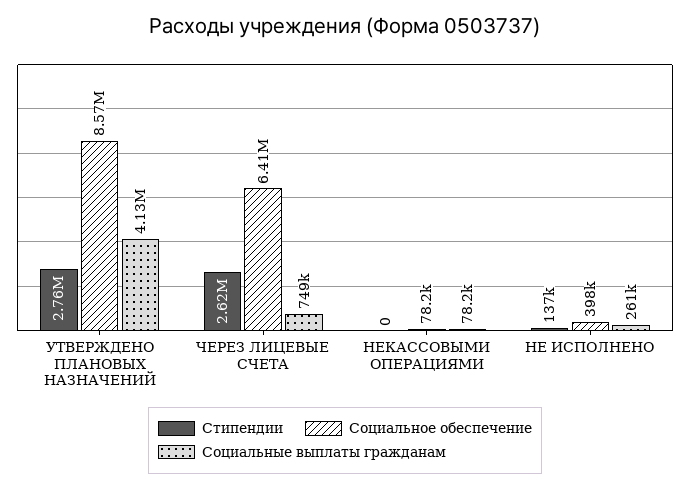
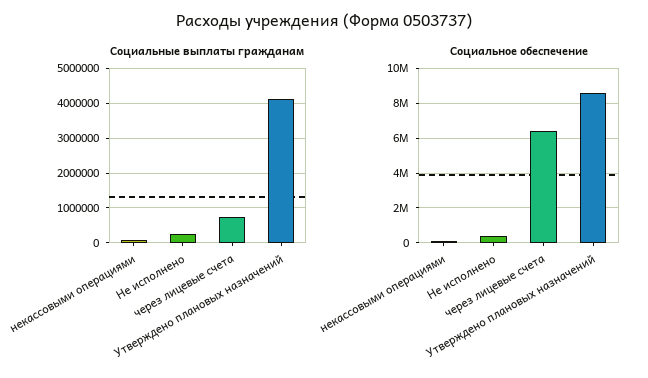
  {
-   "Стипендии": {
-     "УТВЕРЖДЕНО ПЛАНОВЫХ НАЗНАЧЕНИЙ": 2760000,
-     "ЧЕРЕЗ ЛИЦЕВЫЕ СЧЕТА": 2620000,
-     "НЕКАССОВЫМИ ОПЕРАЦИЯМИ": 0,
-     "НЕ ИСПОЛНЕНО": 137000
-   },
    "Социальное обеспечение": {
      "УТВЕРЖДЕНО ПЛАНОВЫХ НАЗНАЧЕНИЙ": 8570000,
      "ЧЕРЕЗ ЛИЦЕВЫЕ СЧЕТА": 6410000,
      "НЕКАССОВЫМИ ОПЕРАЦИЯМИ": 78200,
      "НЕ ИСПОЛНЕНО": 398000
    },
    "Социальные выплаты гражданам": {
      "УТВЕРЖДЕНО ПЛАНОВЫХ НАЗНАЧЕНИЙ": 4130000,
      "ЧЕРЕЗ ЛИЦЕВЫЕ СЧЕТА": 749000,
      "НЕКАССОВЫМИ ОПЕРАЦИЯМИ": 78200,
      "НЕ ИСПОЛНЕНО": 261000
    }
  }

